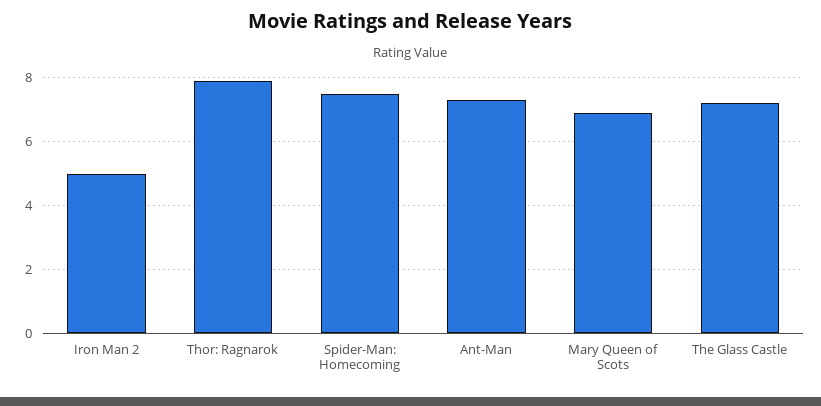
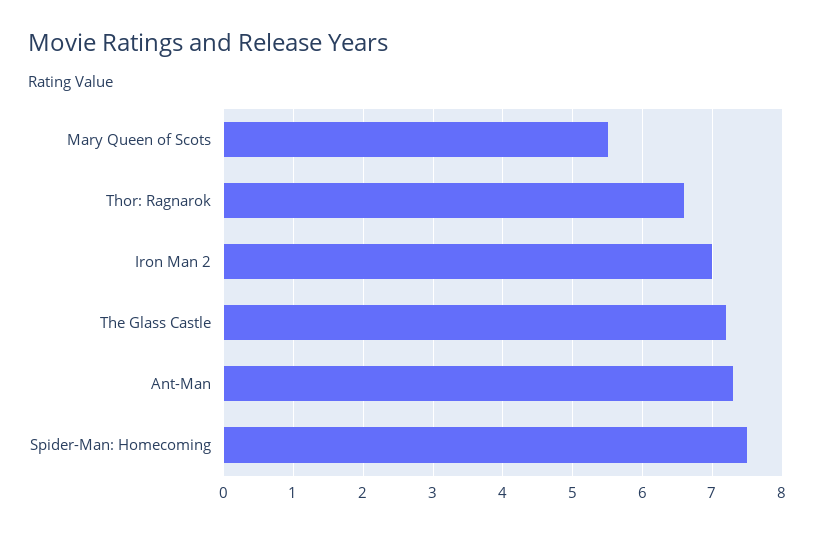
  {
-   "Iron Man 2": 5,
+   "Iron Man 2": 7,
-   "Thor: Ragnarok": 8,
+   "Thor: Ragnarok": 6.6,
    "Spider-Man: Homecoming": 7.5,
    "Ant-Man": 7.3,
-   "Mary Queen of Scots": 7,
+   "Mary Queen of Scots": 5.5,
    "The Glass Castle": 7.2
  }

